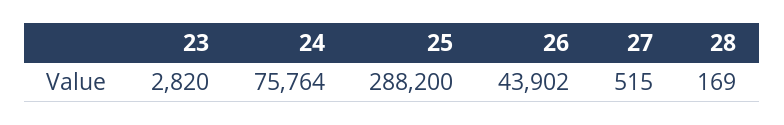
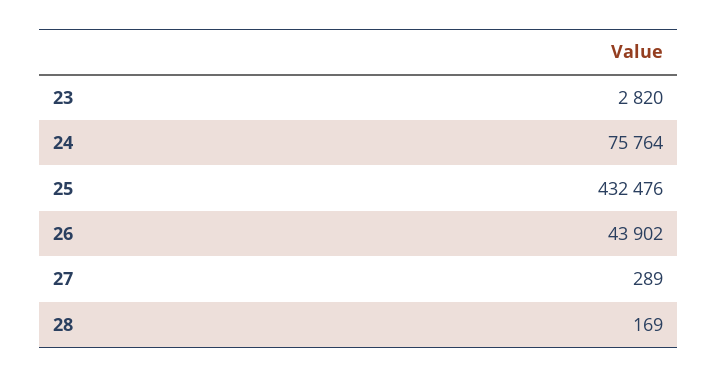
  {
    "23": 2820,
    "24": 75764,
-   "25": 288200,
+   "25": 432476,
    "26": 43902,
-   "27": 515,
+   "27": 289,
    "28": 169
  }

